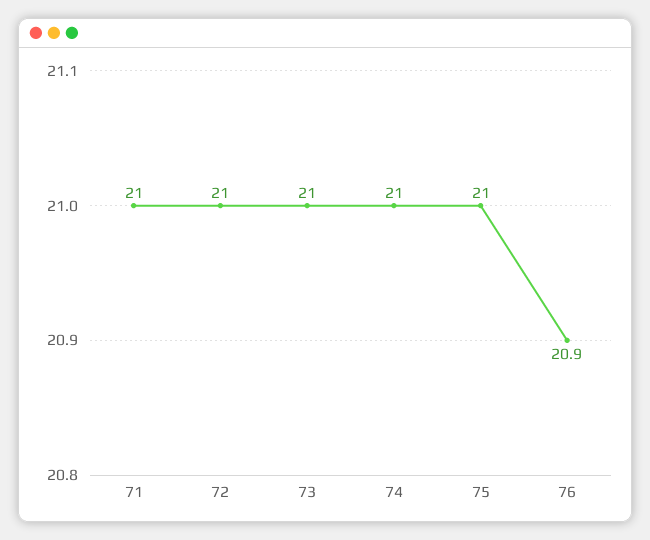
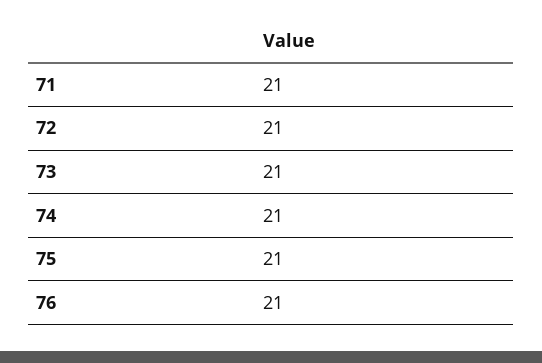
  {
    "71": 21,
    "72": 21,
    "73": 21,
    "74": 21,
    "75": 21,
-   "76": 20.9
+   "76": 21
  }

